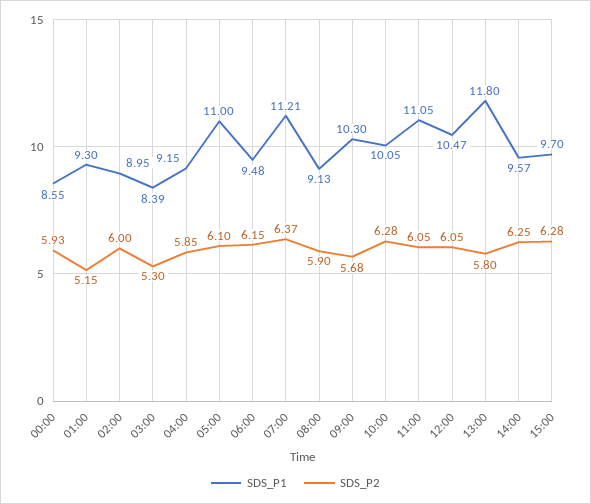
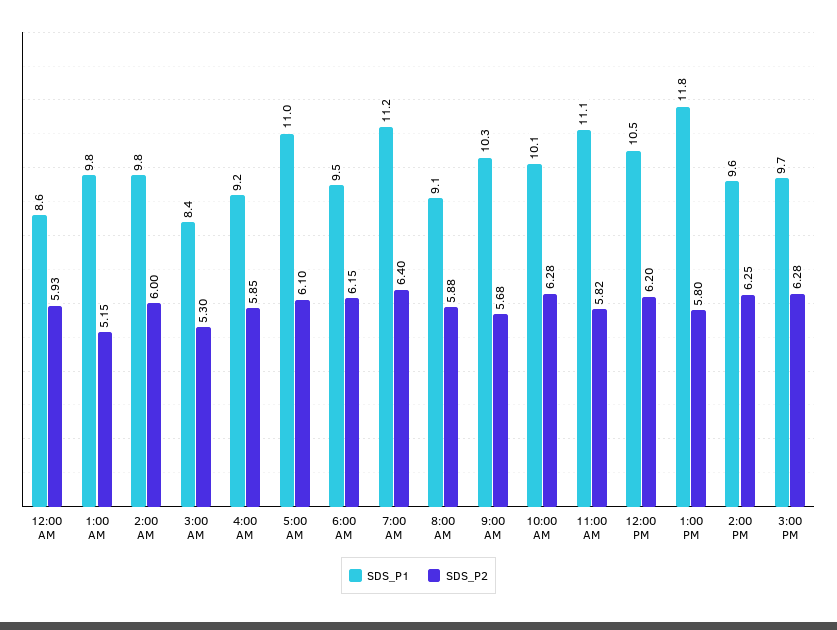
  {
    "SDS_P1": {
      "00:00": 8.55,
-     "01:00": 9.3,
+     "01:00": 9.8,
-     "02:00": 8.95,
+     "02:00": 9.8,
      "03:00": 8.39,
      "04:00": 9.15,
      "05:00": 11,
      "06:00": 9.48,
      "07:00": 11.21,
      "08:00": 9.13,
      "09:00": 10.3,
      "10:00": 10.05,
      "11:00": 11.05,
      "12:00": 10.47,
      "13:00": 11.8,
      "14:00": 9.57,
      "15:00": 9.7
    },
    "SDS_P2": {
      "00:00": 5.93,
      "01:00": 5.15,
      "02:00": 6,
      "03:00": 5.3,
      "04:00": 5.85,
      "05:00": 6.1,
      "06:00": 6.15,
-     "07:00": 6.37,
+     "07:00": 6.4,
-     "08:00": 5.9,
+     "08:00": 5.88,
      "09:00": 5.68,
      "10:00": 6.28,
-     "11:00": 6.05,
+     "11:00": 5.82,
-     "12:00": 6.05,
+     "12:00": 6.2,
      "13:00": 5.8,
      "14:00": 6.25,
      "15:00": 6.28
    }
  }

